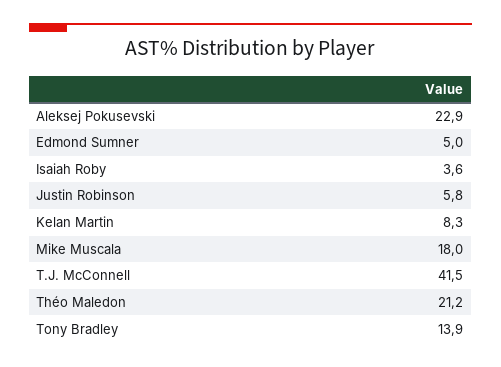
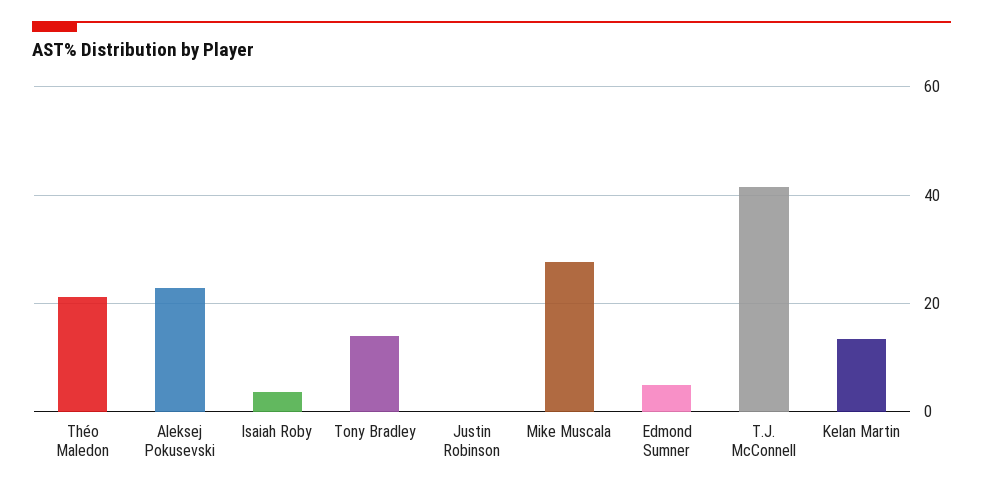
  {
    "Aleksej Pokusevski": 22.9,
    "Edmond Sumner": 5,
    "Isaiah Roby": 3.6,
-   "Justin Robinson": 5.8,
+   "Justin Robinson": 0,
-   "Kelan Martin": 8.3,
+   "Kelan Martin": 14,
-   "Mike Muscala": 18,
+   "Mike Muscala": 28,
    "T.J. McConnell": 41.5,
    "Théo Maledon": 21.2,
    "Tony Bradley": 13.9
  }

